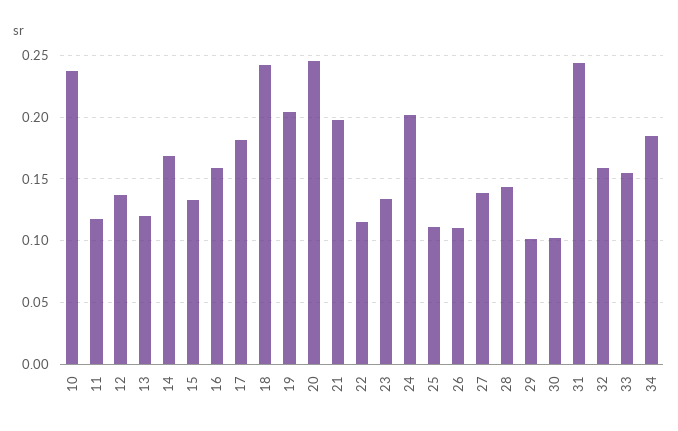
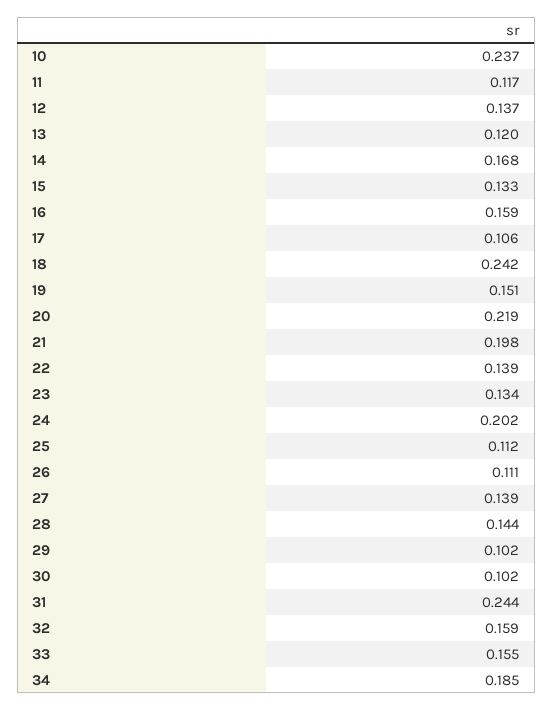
  {
    "10": 0.237,
    "11": 0.117,
    "12": 0.137,
    "13": 0.12,
    "14": 0.168,
    "15": 0.133,
    "16": 0.159,
-   "17": 0.18,
+   "17": 0.106,
    "18": 0.242,
-   "19": 0.205,
+   "19": 0.151,
-   "20": 0.245,
+   "20": 0.219,
    "21": 0.198,
-   "22": 0.115,
+   "22": 0.139,
    "23": 0.134,
    "24": 0.202,
    "25": 0.112,
    "26": 0.111,
    "27": 0.139,
    "28": 0.144,
    "29": 0.102,
    "30": 0.102,
    "31": 0.244,
    "32": 0.159,
    "33": 0.155,
    "34": 0.185
  }

